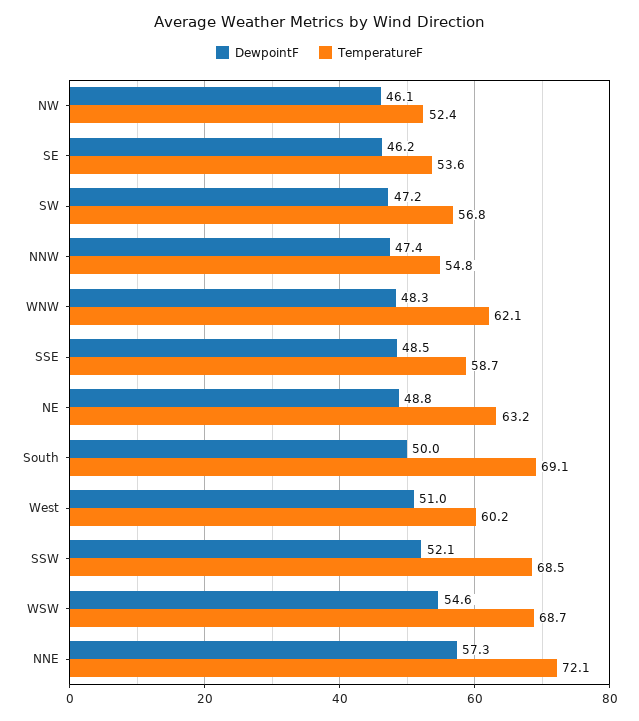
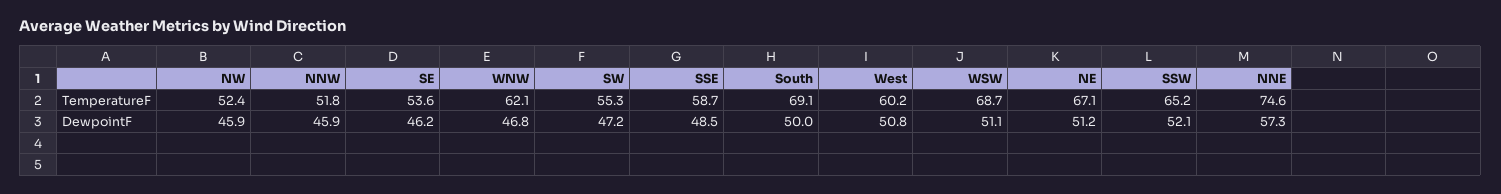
  {
    "DewpointF": {
-     "NW": 46.1,
+     "NW": 45.9,
      "SE": 46.2,
      "SW": 47.2,
-     "NNW": 47.4,
+     "NNW": 45.9,
-     "WNW": 48.3,
+     "WNW": 46.8,
      "SSE": 48.5,
-     "NE": 48.8,
+     "NE": 51.2,
      "South": 50,
-     "West": 51,
+     "West": 50.8,
      "SSW": 52.1,
-     "WSW": 54.6,
+     "WSW": 51.1,
      "NNE": 57.3
    },
    "TemperatureF": {
      "NW": 52.4,
      "SE": 53.6,
-     "SW": 56.8,
+     "SW": 55.3,
-     "NNW": 54.8,
+     "NNW": 51.8,
      "WNW": 62.1,
      "SSE": 58.7,
-     "NE": 63.2,
+     "NE": 67.1,
      "South": 69.1,
      "West": 60.2,
-     "SSW": 68.5,
+     "SSW": 65.2,
      "WSW": 68.7,
-     "NNE": 72.1
+     "NNE": 74.6
    }
  }

